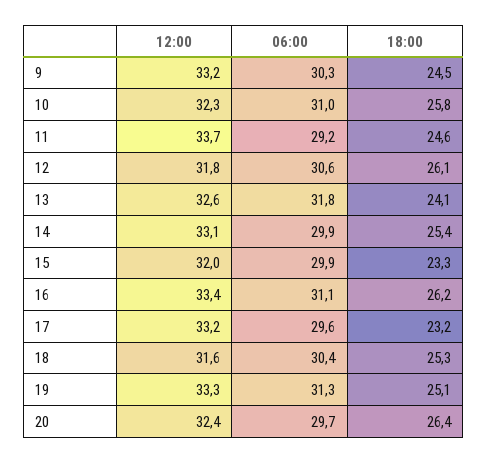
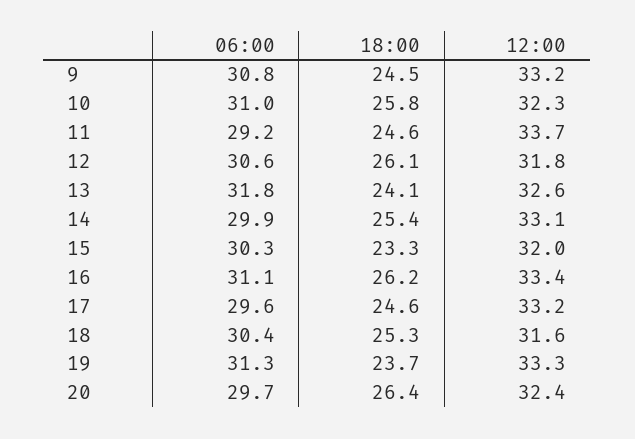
  {
    "12:00": {
      "9": 33.2,
      "10": 32.3,
      "11": 33.7,
      "12": 31.8,
      "13": 32.6,
      "14": 33.1,
      "15": 32,
      "16": 33.4,
      "17": 33.2,
      "18": 31.6,
      "19": 33.3,
      "20": 32.4
    },
    "06:00": {
-     "9": 30.3,
+     "9": 30.8,
      "10": 31,
      "11": 29.2,
      "12": 30.6,
      "13": 31.8,
      "14": 29.9,
-     "15": 29.9,
+     "15": 30.3,
      "16": 31.1,
      "17": 29.6,
      "18": 30.4,
      "19": 31.3,
      "20": 29.7
    },
    "18:00": {
      "9": 24.5,
      "10": 25.8,
      "11": 24.6,
      "12": 26.1,
      "13": 24.1,
      "14": 25.4,
      "15": 23.3,
      "16": 26.2,
-     "17": 23.2,
+     "17": 24.6,
      "18": 25.3,
-     "19": 25.1,
+     "19": 23.7,
      "20": 26.4
    }
  }

